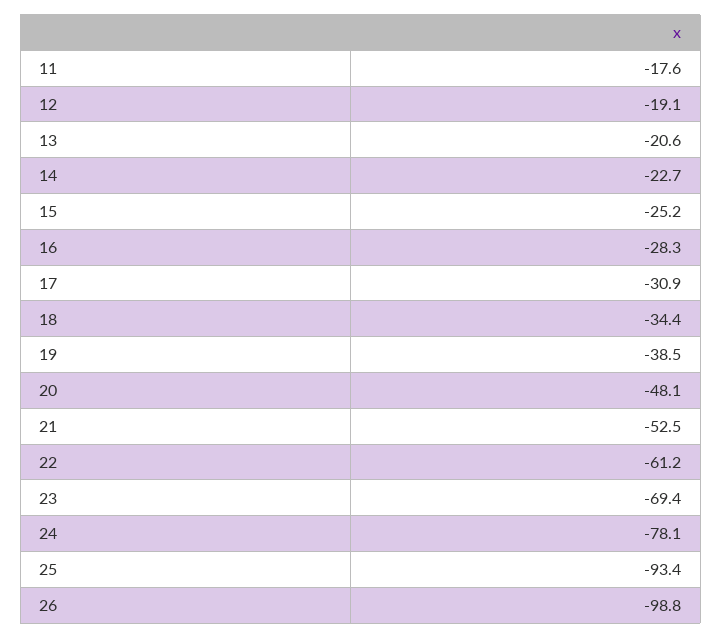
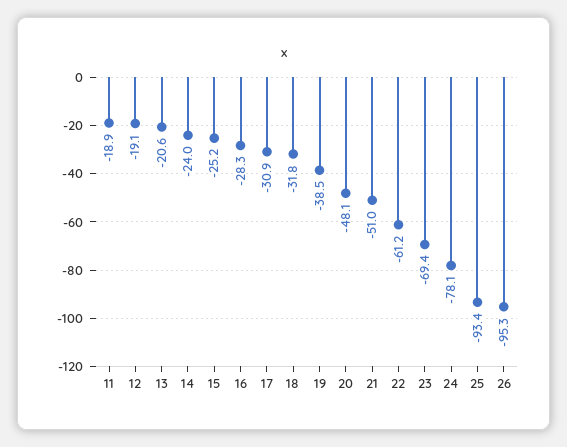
  {
-   "11": -17.6,
+   "11": -18.9,
    "12": -19.1,
    "13": -20.6,
-   "14": -22.7,
+   "14": -24,
    "15": -25.2,
    "16": -28.3,
    "17": -30.9,
-   "18": -34.4,
+   "18": -31.8,
    "19": -38.5,
    "20": -48.1,
-   "21": -52.5,
+   "21": -51,
    "22": -61.2,
    "23": -69.4,
    "24": -78.1,
    "25": -93.4,
-   "26": -98.8
+   "26": -95.3
  }

